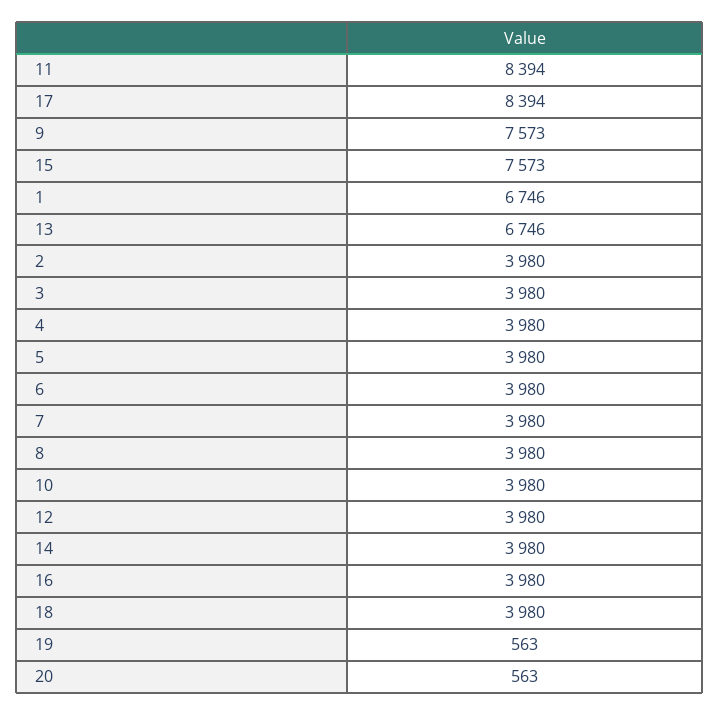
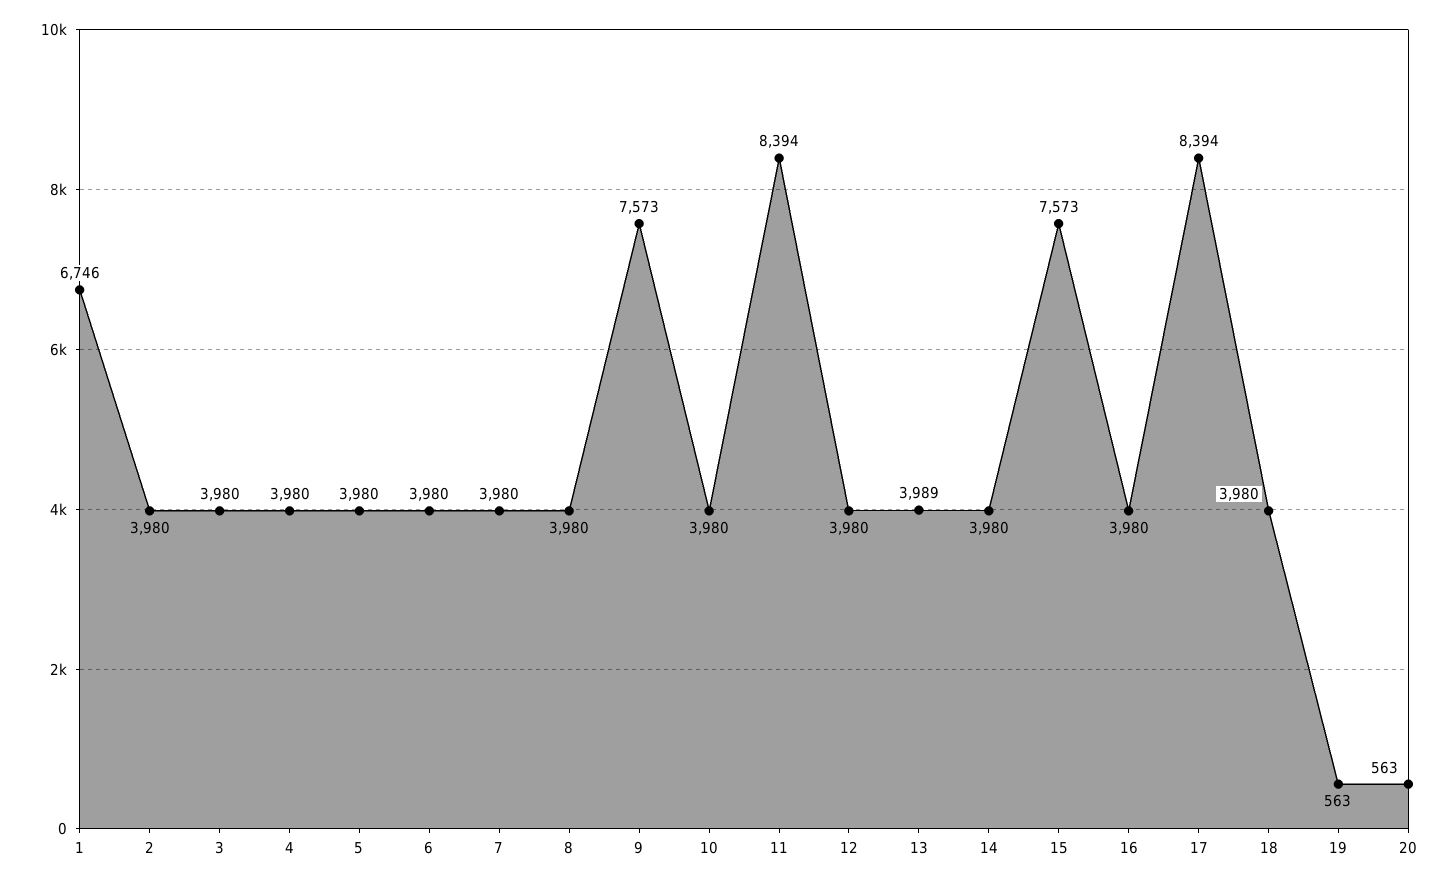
  {
    "11": 8394,
    "17": 8394,
    "9": 7573,
    "15": 7573,
    "1": 6746,
-   "13": 6746,
+   "13": 3989,
    "2": 3980,
    "3": 3980,
    "4": 3980,
    "5": 3980,
    "6": 3980,
    "7": 3980,
    "8": 3980,
    "10": 3980,
    "12": 3980,
    "14": 3980,
    "16": 3980,
    "18": 3980,
    "19": 563,
    "20": 563
  }

